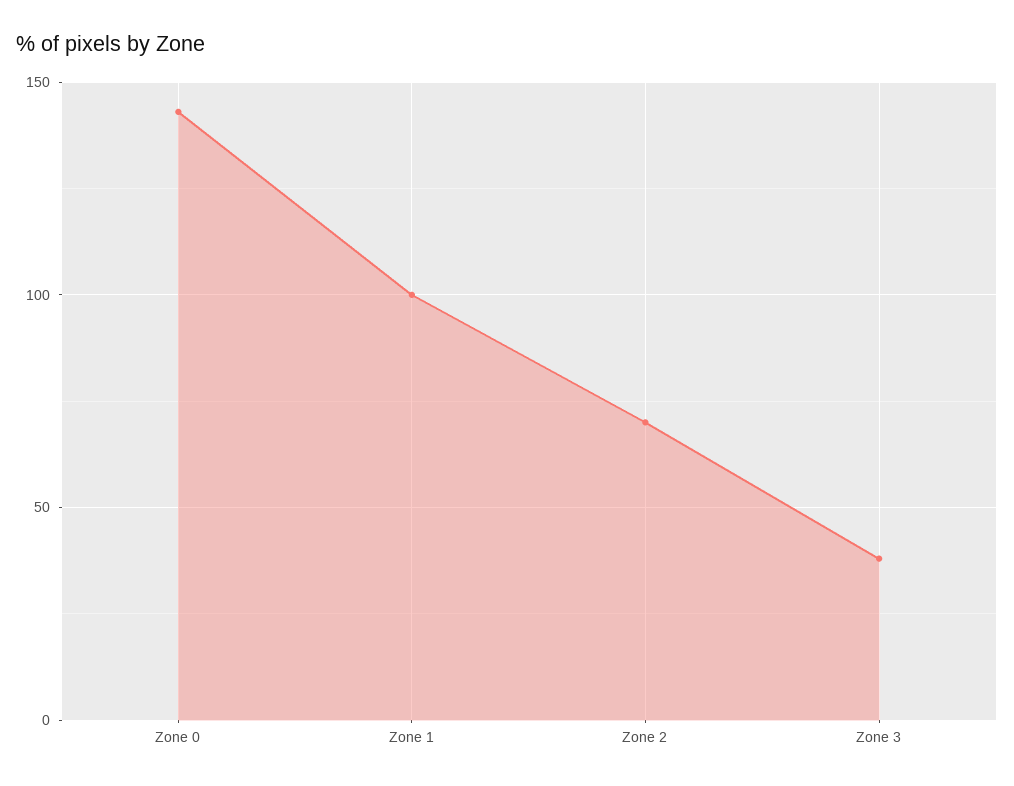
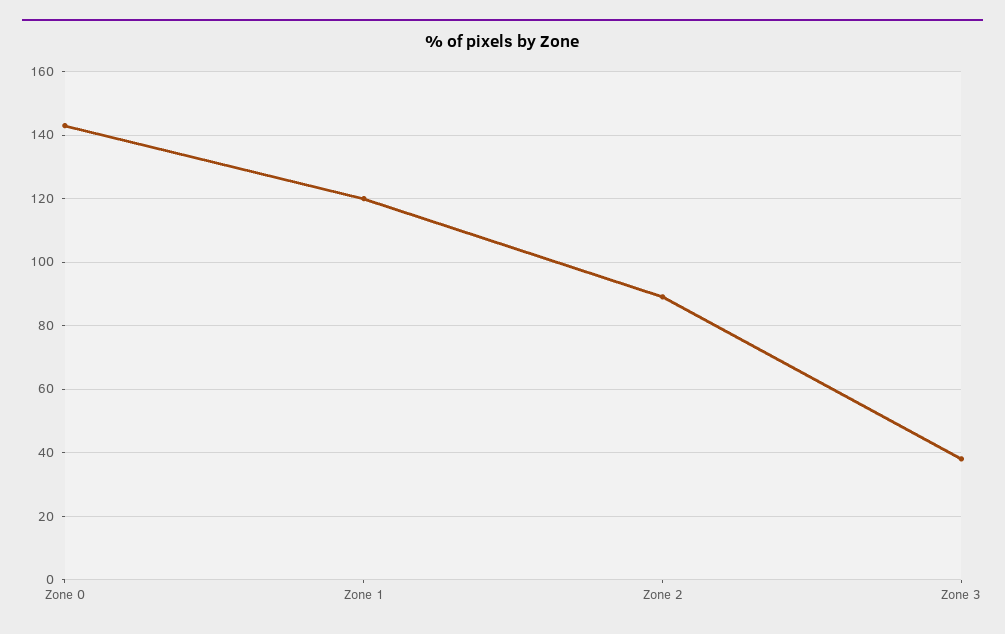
  {
    "Zone 0": 145,
-   "Zone 1": 100,
+   "Zone 1": 120,
-   "Zone 2": 70,
+   "Zone 2": 90,
    "Zone 3": 40
  }

